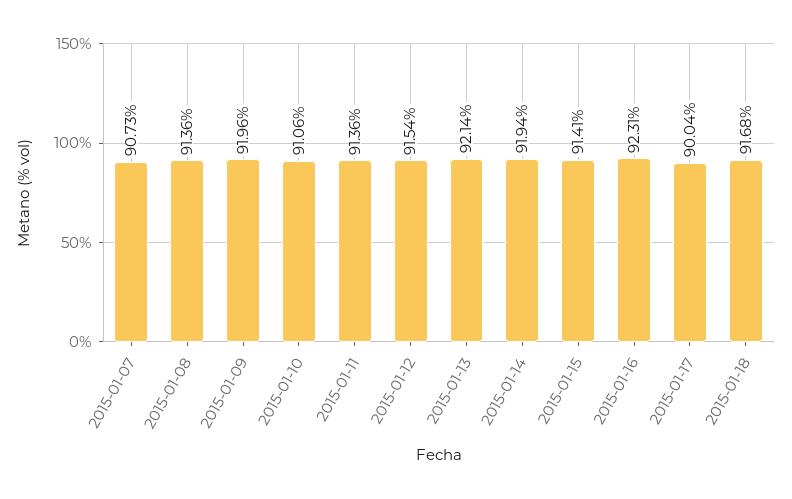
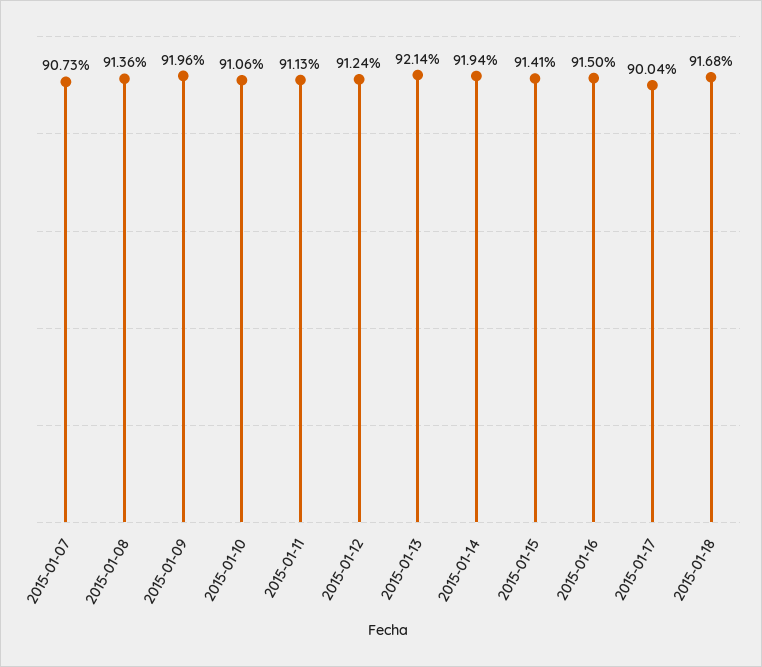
  {
    "2015-01-07": 90.73,
    "2015-01-08": 91.36,
    "2015-01-09": 91.96,
    "2015-01-10": 91.06,
-   "2015-01-11": 91.36,
+   "2015-01-11": 91.13,
-   "2015-01-12": 91.54,
+   "2015-01-12": 91.24,
    "2015-01-13": 92.14,
    "2015-01-14": 91.94,
    "2015-01-15": 91.41,
-   "2015-01-16": 92.31,
+   "2015-01-16": 91.5,
    "2015-01-17": 90.04,
    "2015-01-18": 91.68
  }

